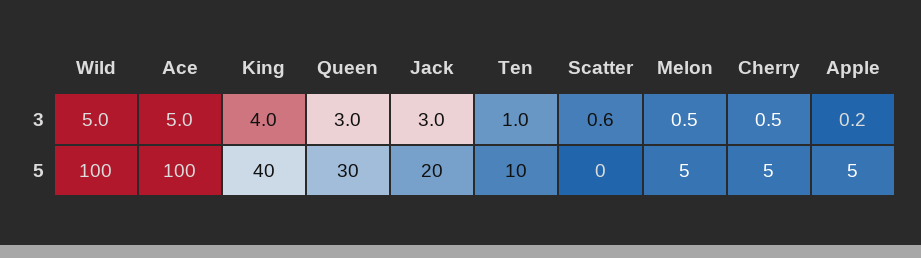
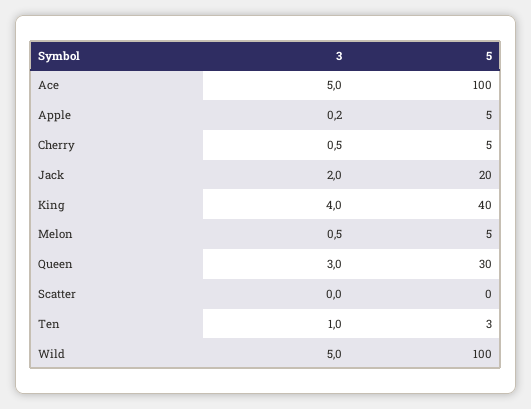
  {
    "Wild": {
      "3": 5,
      "5": 100
    },
    "Ace": {
      "3": 5,
      "5": 100
    },
    "King": {
      "3": 4,
      "5": 40
    },
    "Queen": {
      "3": 3,
      "5": 30
    },
    "Jack": {
-     "3": 3,
+     "3": 2,
      "5": 20
    },
    "Ten": {
      "3": 1,
-     "5": 10
+     "5": 3
    },
    "Scatter": {
-     "3": 0.6,
+     "3": 0,
      "5": 0
    },
    "Melon": {
      "3": 0.5,
      "5": 5
    },
    "Cherry": {
      "3": 0.5,
      "5": 5
    },
    "Apple": {
      "3": 0.2,
      "5": 5
    }
  }

